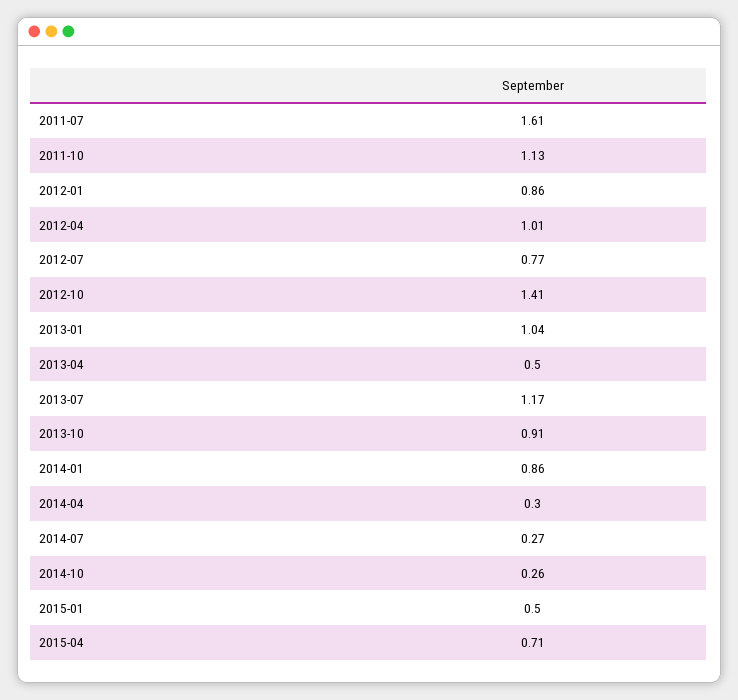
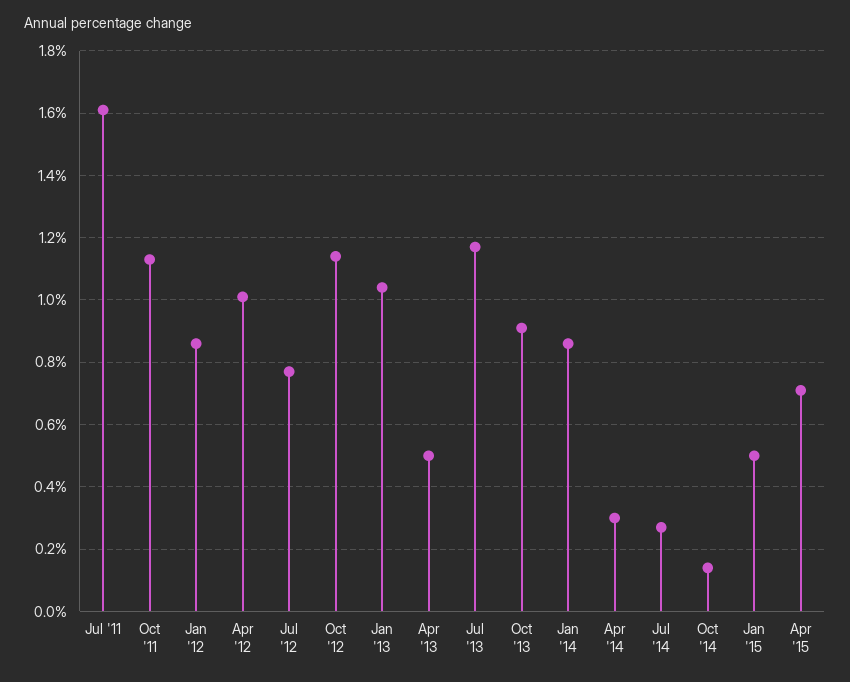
  {
    "2011-07": 1.61,
    "2011-10": 1.13,
    "2012-01": 0.86,
    "2012-04": 1.01,
    "2012-07": 0.77,
-   "2012-10": 1.41,
+   "2012-10": 1.15,
    "2013-01": 1.04,
    "2013-04": 0.5,
    "2013-07": 1.17,
    "2013-10": 0.91,
    "2014-01": 0.86,
    "2014-04": 0.3,
    "2014-07": 0.27,
-   "2014-10": 0.26,
+   "2014-10": 0.15,
    "2015-01": 0.5,
    "2015-04": 0.71
  }

